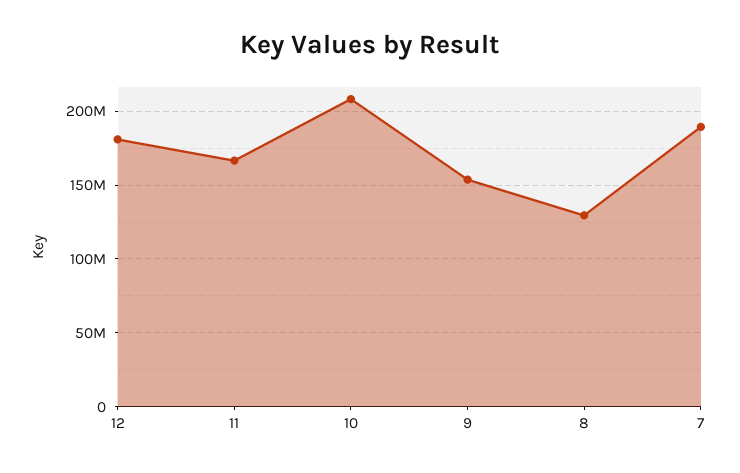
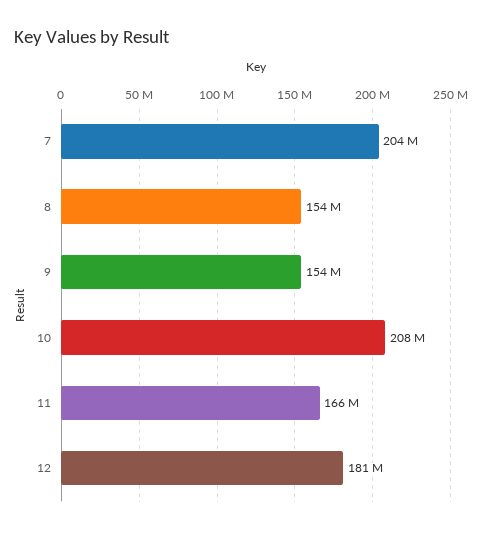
  {
    "12": 181000000,
    "11": 166000000,
    "10": 208000000,
    "9": 154000000,
-   "8": 130000000,
+   "8": 154000000,
-   "7": 190000000
+   "7": 204000000
  }

